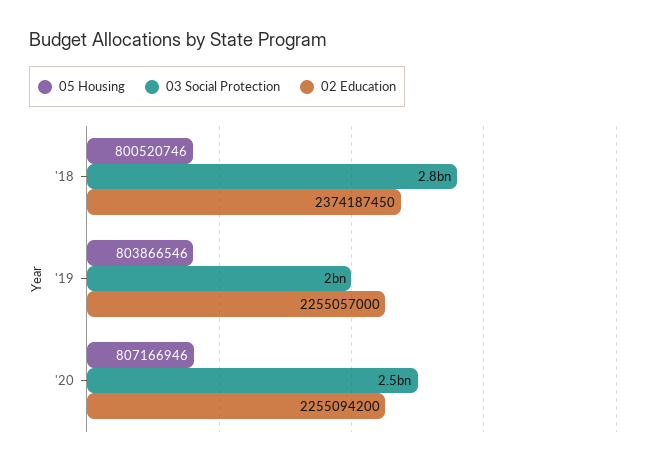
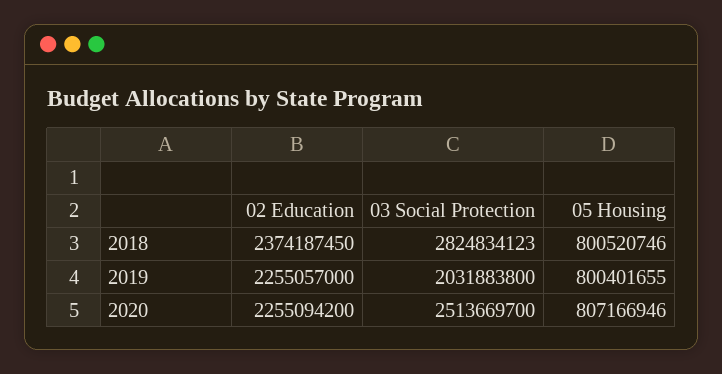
  {
    "05 Housing": {
      "'18": 800520746,
-     "'19": 803866546,
+     "'19": 800401655,
      "'20": 807166946
    },
    "03 Social Protection": {
      "'18": 2824834123,
      "'19": 2031883800,
      "'20": 2513669700
    },
    "02 Education": {
      "'18": 2374187450,
      "'19": 2255057000,
      "'20": 2255094200
    }
  }

